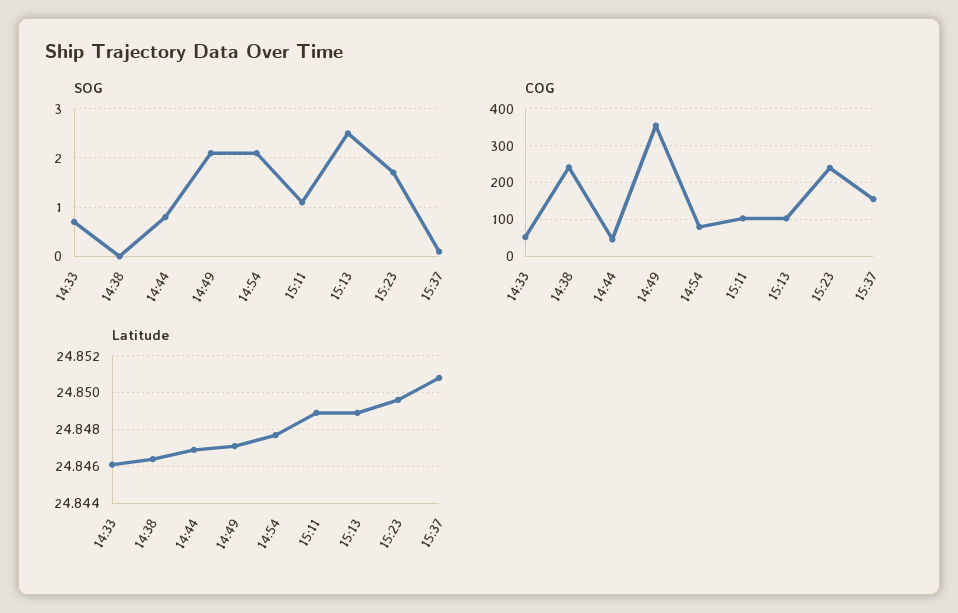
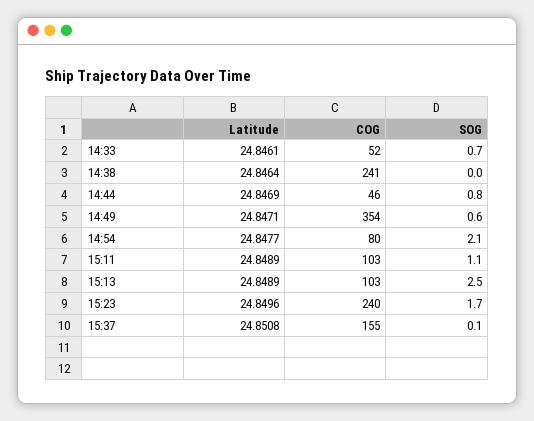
  {
    "SOG": {
      "14:33": 0.7,
      "14:38": 0,
      "14:44": 0.8,
-     "14:49": 2,
+     "14:49": 0.6,
      "14:54": 2.1,
      "15:11": 1.1,
      "15:13": 2.5,
      "15:23": 1.7,
      "15:37": 0.1
    },
    "COG": {
      "14:33": 52,
      "14:38": 241,
      "14:44": 46,
      "14:49": 354,
      "14:54": 80,
      "15:11": 103,
      "15:13": 103,
      "15:23": 240,
      "15:37": 155
    },
    "Latitude": {
      "14:33": 24.8461,
      "14:38": 24.8464,
      "14:44": 24.8469,
      "14:49": 24.8471,
      "14:54": 24.8477,
      "15:11": 24.8489,
      "15:13": 24.8489,
      "15:23": 24.8496,
      "15:37": 24.8508
    }
  }

